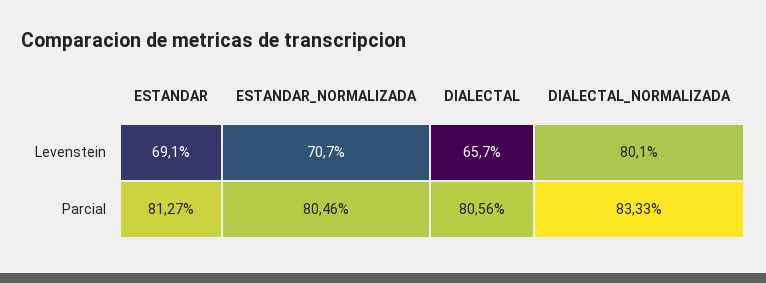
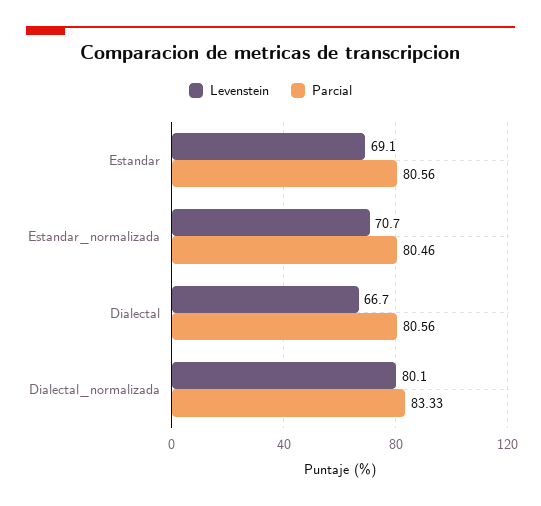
  {
    "Levenstein": {
      "ESTANDAR": 69.1,
      "ESTANDAR_NORMALIZADA": 70.7,
-     "DIALECTAL": 65.7,
+     "DIALECTAL": 66.7,
      "DIALECTAL_NORMALIZADA": 80.1
    },
    "Parcial": {
-     "ESTANDAR": 81.27,
+     "ESTANDAR": 80.56,
      "ESTANDAR_NORMALIZADA": 80.46,
      "DIALECTAL": 80.56,
      "DIALECTAL_NORMALIZADA": 83.33
    }
  }

